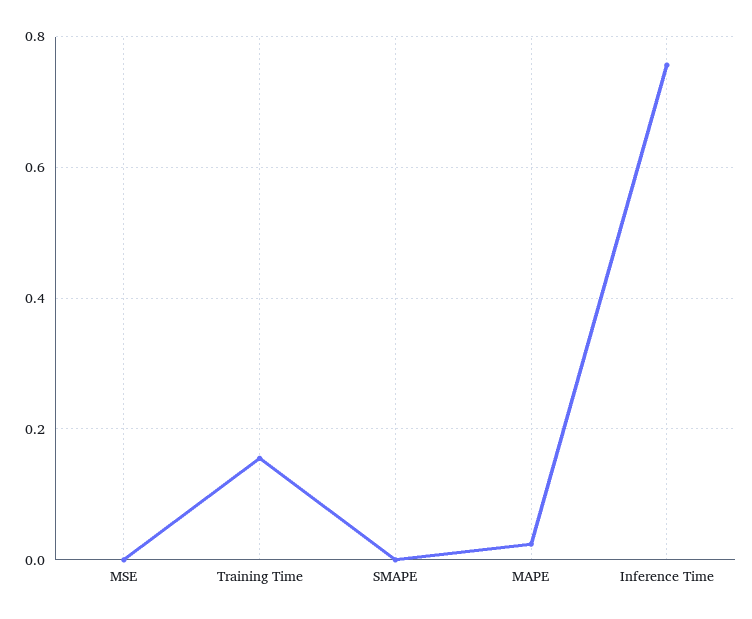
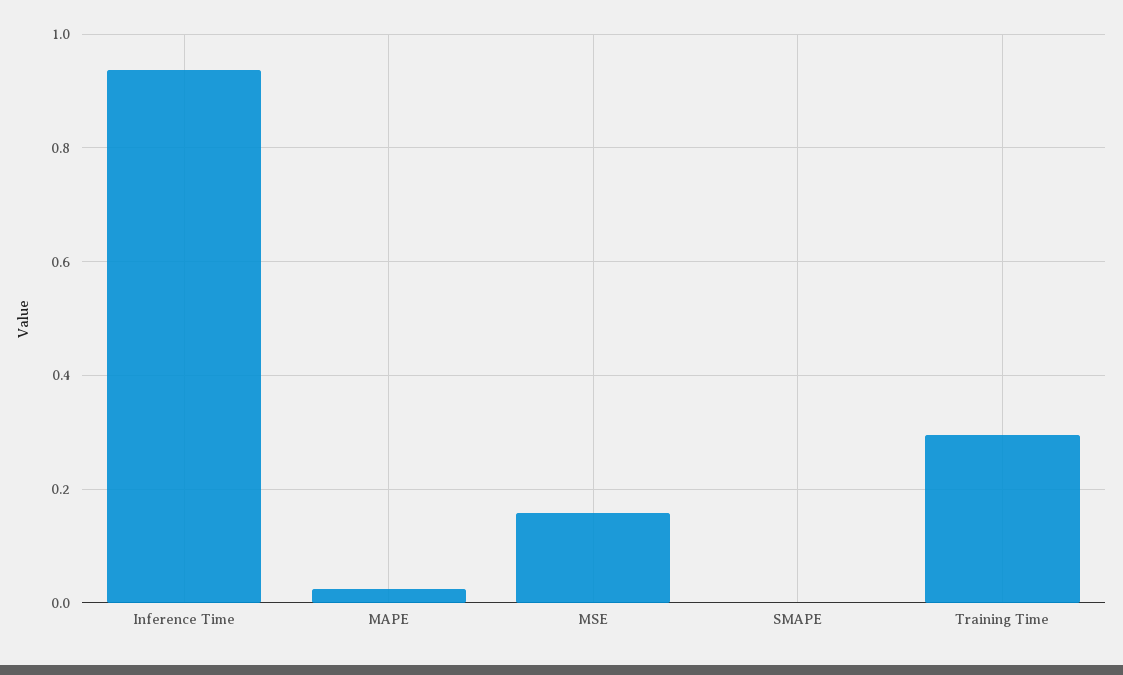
  {
-   "MSE": 0,
+   "MSE": 0.16,
-   "Training Time": 0.16,
+   "Training Time": 0.3,
    "SMAPE": 0,
    "MAPE": 0.02,
-   "Inference Time": 0.76
+   "Inference Time": 0.94
  }

